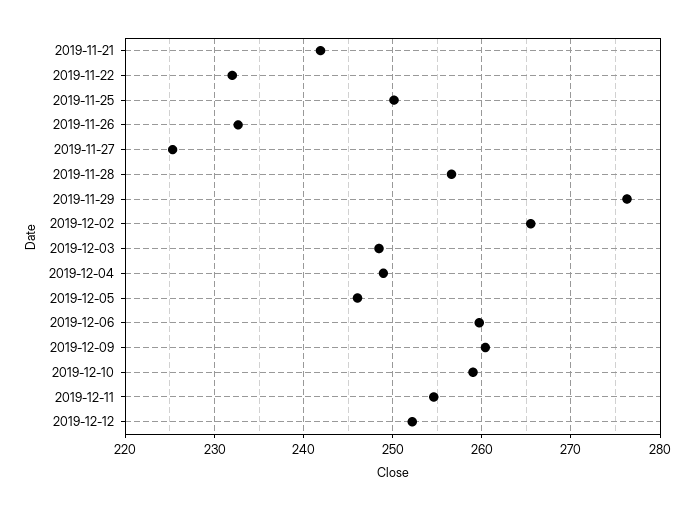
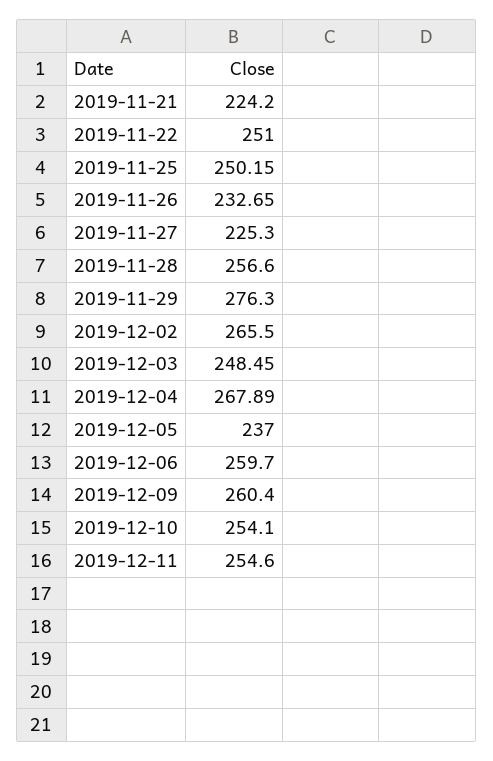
  {
-   "2019-11-21": 242,
+   "2019-11-21": 224.2,
-   "2019-11-22": 232,
+   "2019-11-22": 251,
    "2019-11-25": 250.15,
    "2019-11-26": 232.65,
    "2019-11-27": 225.3,
    "2019-11-28": 256.6,
    "2019-11-29": 276.3,
    "2019-12-02": 265.5,
    "2019-12-03": 248.45,
-   "2019-12-04": 249,
+   "2019-12-04": 267.89,
-   "2019-12-05": 246,
+   "2019-12-05": 237,
    "2019-12-06": 259.7,
    "2019-12-09": 260.4,
-   "2019-12-10": 259,
+   "2019-12-10": 254.1,
-   "2019-12-11": 254.6,
+   "2019-12-11": 254.6
-   "2019-12-12": 252
  }

